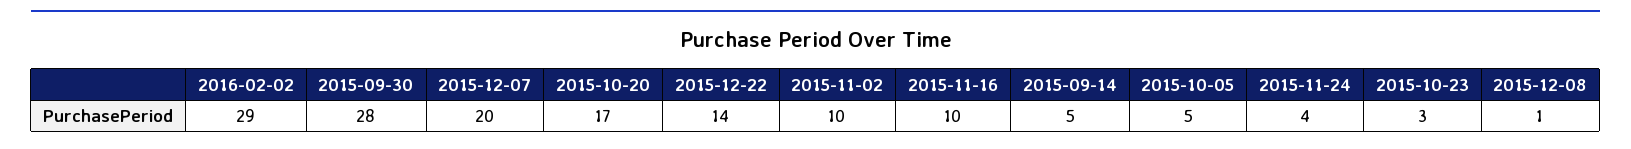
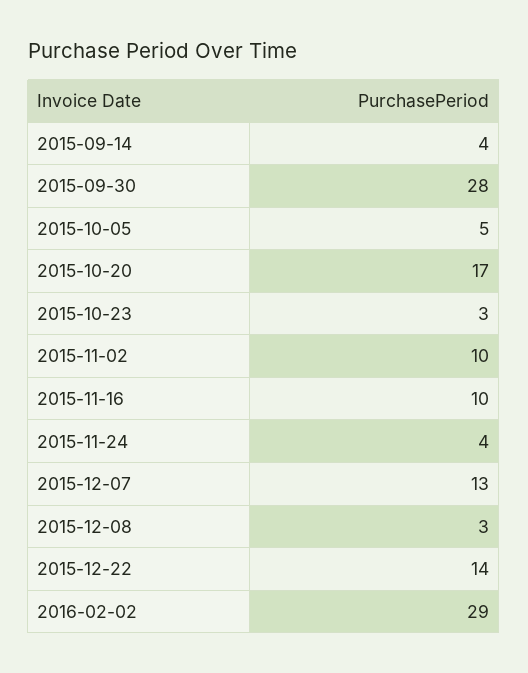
  {
    "2016-02-02": 29,
    "2015-09-30": 28,
-   "2015-12-07": 20,
+   "2015-12-07": 13,
    "2015-10-20": 17,
    "2015-12-22": 14,
    "2015-11-02": 10,
    "2015-11-16": 10,
-   "2015-09-14": 5,
+   "2015-09-14": 4,
    "2015-10-05": 5,
    "2015-11-24": 4,
    "2015-10-23": 3,
-   "2015-12-08": 1
+   "2015-12-08": 3
  }

